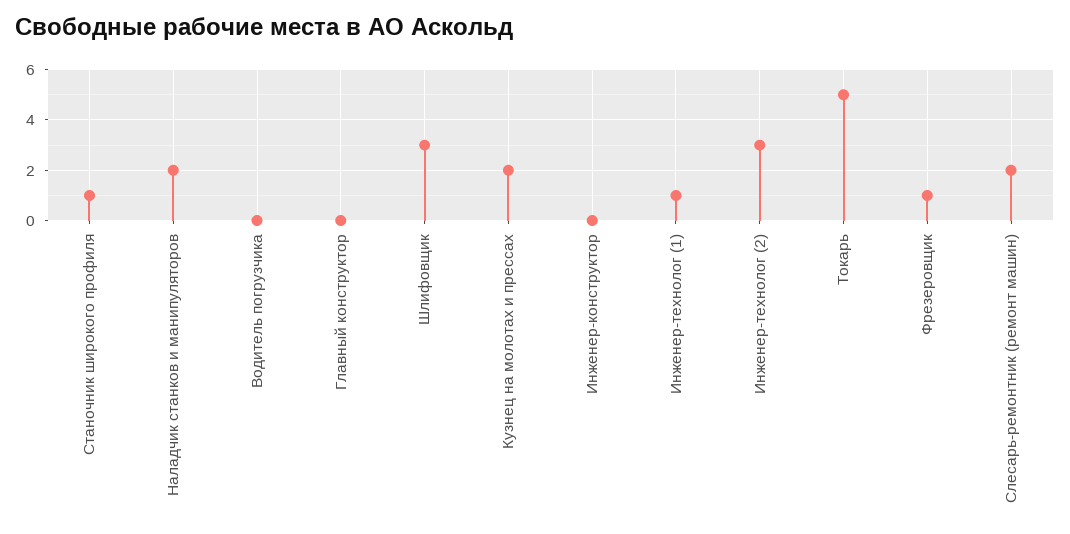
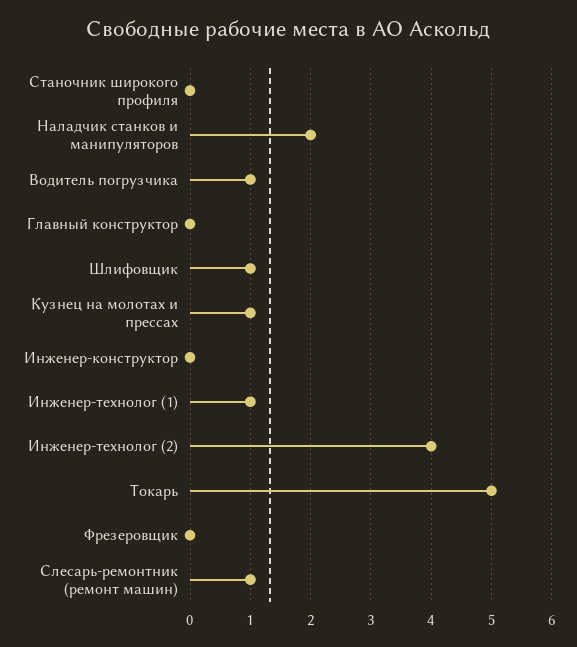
  {
-   "Станочник широкого профиля": 1,
+   "Станочник широкого профиля": 0,
    "Наладчик станков и манипуляторов": 2,
-   "Водитель погрузчика": 0,
+   "Водитель погрузчика": 1,
    "Главный конструктор": 0,
-   "Шлифовщик": 3,
+   "Шлифовщик": 1,
-   "Кузнец на молотах и прессах": 2,
+   "Кузнец на молотах и прессах": 1,
    "Инженер-конструктор": 0,
    "Инженер-технолог (1)": 1,
-   "Инженер-технолог (2)": 3,
+   "Инженер-технолог (2)": 4,
    "Токарь": 5,
-   "Фрезеровщик": 1,
+   "Фрезеровщик": 0,
-   "Слесарь-ремонтник (ремонт машин)": 2
+   "Слесарь-ремонтник (ремонт машин)": 1
  }

